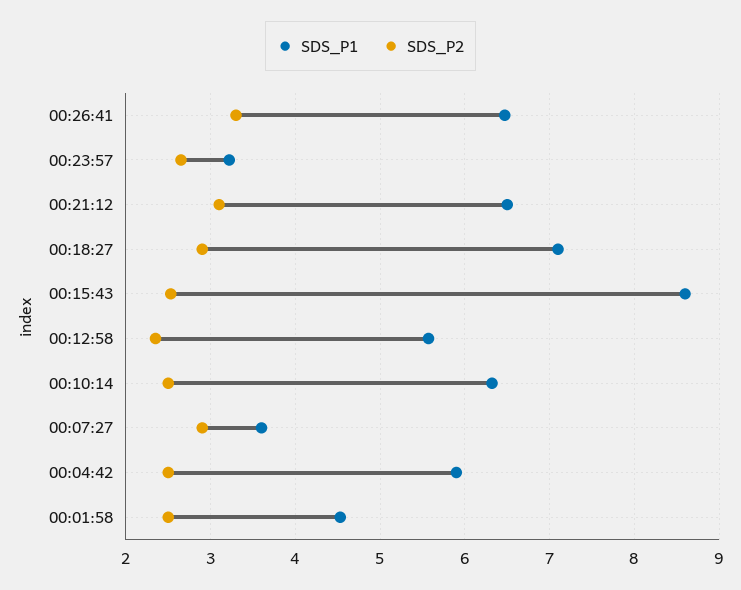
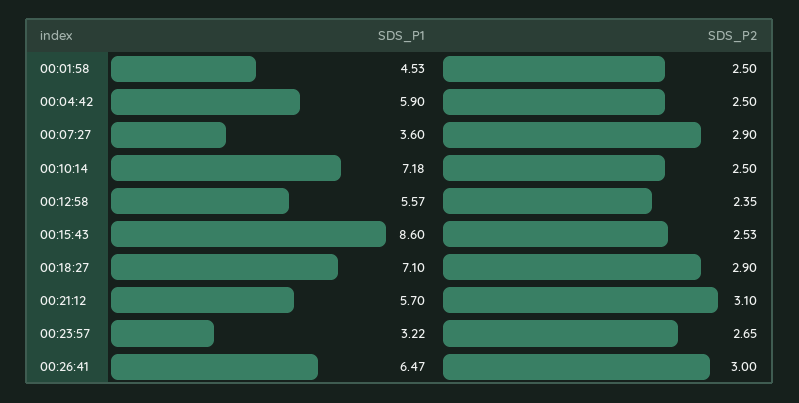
  {
    "SDS_P1": {
      "00:26:41": 6.47,
      "00:23:57": 3.22,
-     "00:21:12": 6.5,
+     "00:21:12": 5.7,
      "00:18:27": 7.1,
      "00:15:43": 8.6,
      "00:12:58": 5.57,
-     "00:10:14": 6.3,
+     "00:10:14": 7.18,
      "00:07:27": 3.6,
      "00:04:42": 5.9,
      "00:01:58": 4.53
    },
    "SDS_P2": {
-     "00:26:41": 3.3,
+     "00:26:41": 3,
      "00:23:57": 2.65,
      "00:21:12": 3.1,
      "00:18:27": 2.9,
      "00:15:43": 2.53,
      "00:12:58": 2.35,
      "00:10:14": 2.5,
      "00:07:27": 2.9,
      "00:04:42": 2.5,
      "00:01:58": 2.5
    }
  }

